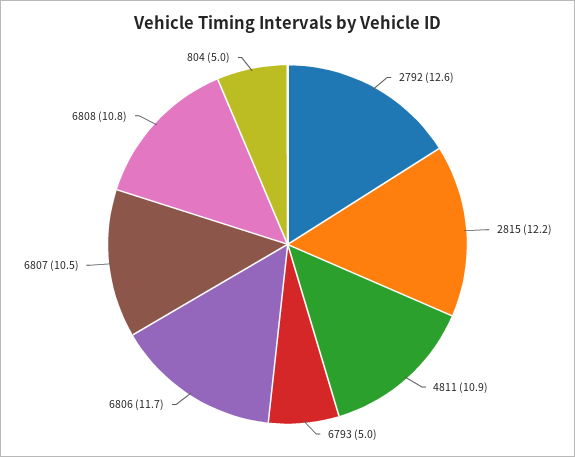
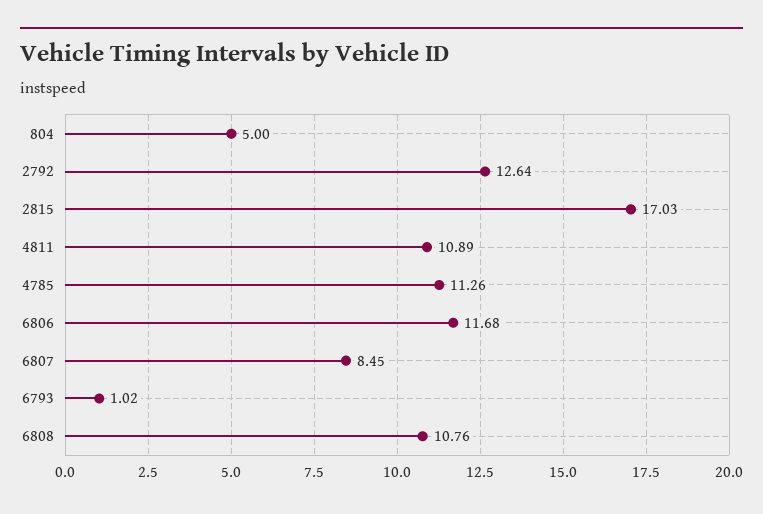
  {
    "2792": 12.64,
-   "2815": 12.2,
+   "2815": 17.03,
    "4811": 10.89,
-   "6793": 5,
+   "6793": 1.02,
    "6806": 11.68,
-   "6807": 10.5,
+   "6807": 8.45,
    "6808": 10.76,
-   "804": 5
+   "804": 5,
+   "4785": 11.26
  }

